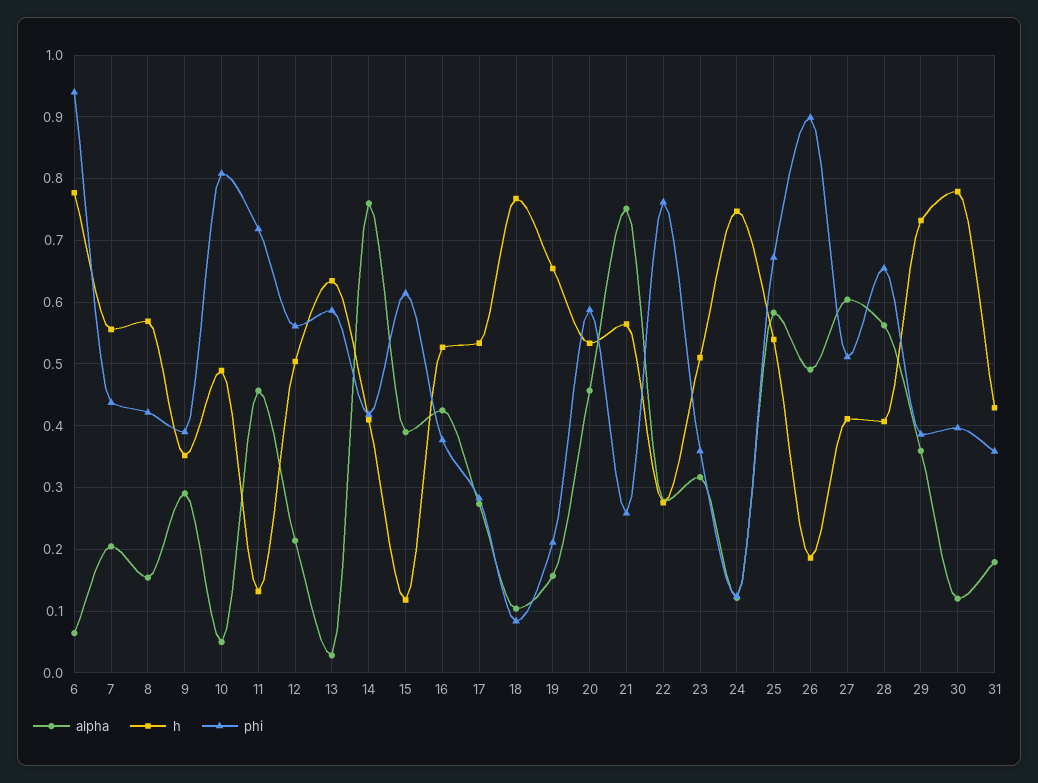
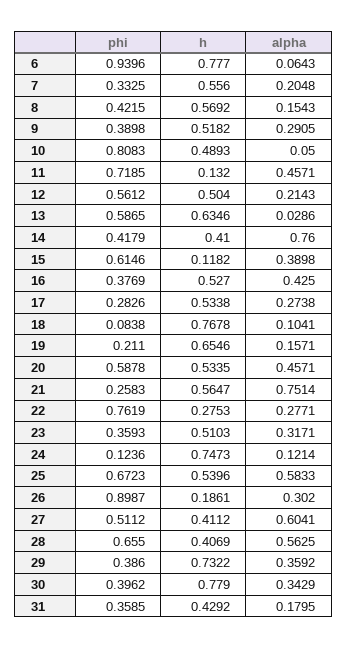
  {
    "alpha": {
      "6": 0.0643,
      "7": 0.2048,
      "8": 0.1543,
      "9": 0.2905,
      "10": 0.05,
      "11": 0.4571,
      "12": 0.2143,
      "13": 0.0286,
      "14": 0.76,
      "15": 0.3898,
      "16": 0.425,
      "17": 0.2738,
      "18": 0.1041,
      "19": 0.1571,
      "20": 0.4571,
      "21": 0.7514,
      "22": 0.2771,
      "23": 0.3171,
      "24": 0.1214,
      "25": 0.5833,
-     "26": 0.49,
+     "26": 0.302,
      "27": 0.6041,
      "28": 0.5625,
      "29": 0.3592,
-     "30": 0.12,
+     "30": 0.3429,
      "31": 0.1795
    },
    "h": {
      "6": 0.777,
      "7": 0.556,
      "8": 0.5692,
-     "9": 0.35,
+     "9": 0.5182,
      "10": 0.4893,
      "11": 0.132,
      "12": 0.504,
      "13": 0.6346,
      "14": 0.41,
      "15": 0.1182,
      "16": 0.527,
      "17": 0.5338,
      "18": 0.7678,
      "19": 0.6546,
      "20": 0.5335,
      "21": 0.5647,
      "22": 0.2753,
      "23": 0.5103,
      "24": 0.7473,
      "25": 0.5396,
      "26": 0.1861,
      "27": 0.4112,
      "28": 0.4069,
      "29": 0.7322,
      "30": 0.779,
      "31": 0.4292
    },
    "phi": {
      "6": 0.9396,
-     "7": 0.44,
+     "7": 0.3325,
      "8": 0.4215,
      "9": 0.3898,
      "10": 0.8083,
      "11": 0.7185,
      "12": 0.5612,
      "13": 0.5865,
      "14": 0.4179,
      "15": 0.6146,
      "16": 0.3769,
      "17": 0.2826,
      "18": 0.0838,
      "19": 0.211,
      "20": 0.5878,
      "21": 0.2583,
      "22": 0.7619,
      "23": 0.3593,
      "24": 0.1236,
      "25": 0.6723,
      "26": 0.8987,
      "27": 0.5112,
      "28": 0.655,
      "29": 0.386,
      "30": 0.3962,
      "31": 0.3585
    }
  }

